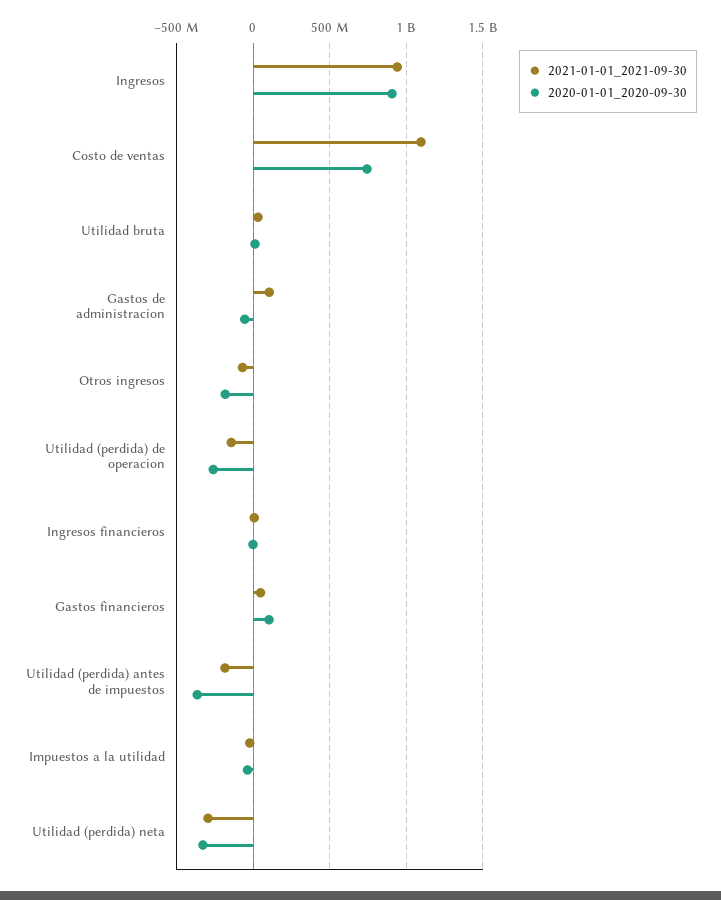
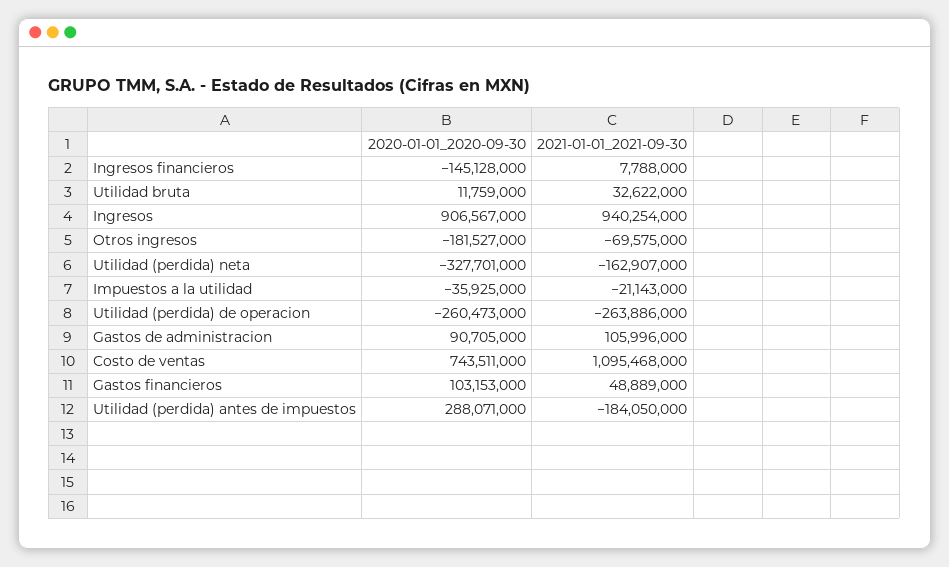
  {
    "2021-01-01_2021-09-30": {
      "Ingresos": 940254000,
      "Costo de ventas": 1095468000,
      "Utilidad bruta": 32622000,
      "Gastos de administracion": 105996000,
      "Otros ingresos": -69575000,
-     "Utilidad (perdida) de operacion": -150000000,
+     "Utilidad (perdida) de operacion": -263886000,
      "Ingresos financieros": 7788000,
      "Gastos financieros": 48889000,
      "Utilidad (perdida) antes de impuestos": -184050000,
      "Impuestos a la utilidad": -21143000,
-     "Utilidad (perdida) neta": -300000000
+     "Utilidad (perdida) neta": -162907000
    },
    "2020-01-01_2020-09-30": {
      "Ingresos": 906567000,
      "Costo de ventas": 743511000,
      "Utilidad bruta": 11759000,
-     "Gastos de administracion": -50000000,
+     "Gastos de administracion": 90705000,
      "Otros ingresos": -181527000,
      "Utilidad (perdida) de operacion": -260473000,
-     "Ingresos financieros": 0,
+     "Ingresos financieros": -145128000,
      "Gastos financieros": 103153000,
-     "Utilidad (perdida) antes de impuestos": -350000000,
+     "Utilidad (perdida) antes de impuestos": 288071000,
      "Impuestos a la utilidad": -35925000,
      "Utilidad (perdida) neta": -327701000
    }
  }

